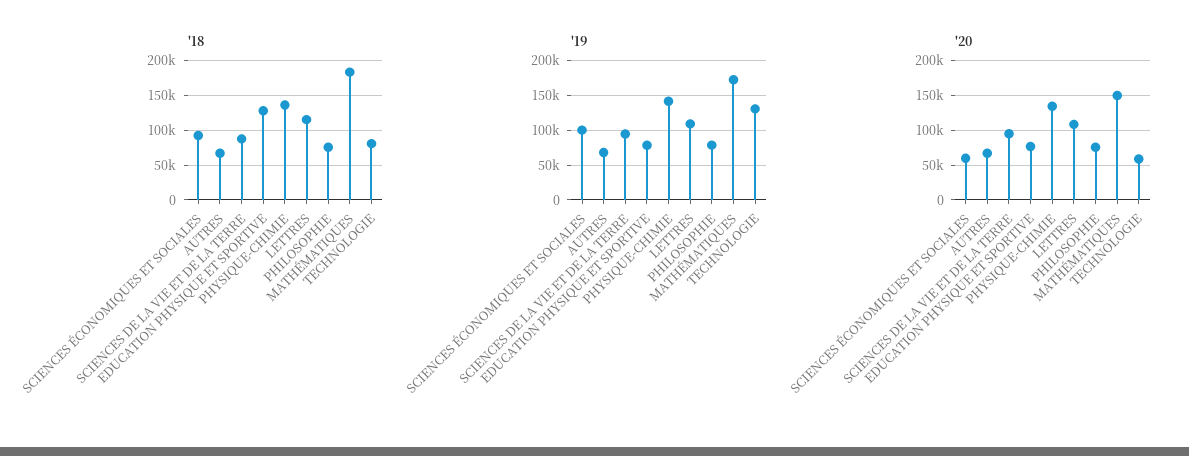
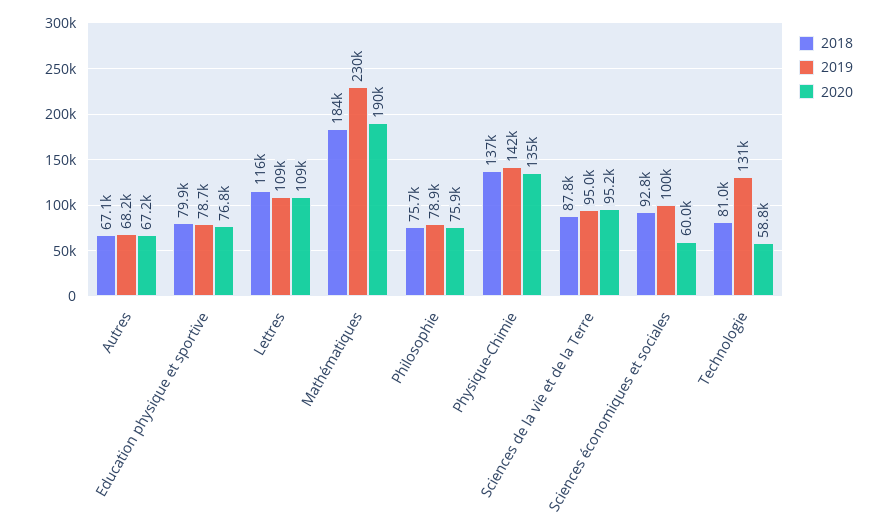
  {
    "'18": {
      "SCIENCES ÉCONOMIQUES ET SOCIALES": 92800,
      "AUTRES": 67100,
      "SCIENCES DE LA VIE ET DE LA TERRE": 87800,
-     "EDUCATION PHYSIQUE ET SPORTIVE": 130000,
+     "EDUCATION PHYSIQUE ET SPORTIVE": 79900,
      "PHYSIQUE-CHIMIE": 137000,
      "LETTRES": 116000,
      "PHILOSOPHIE": 75700,
      "MATHÉMATIQUES": 184000,
      "TECHNOLOGIE": 81000
    },
    "'19": {
      "SCIENCES ÉCONOMIQUES ET SOCIALES": 100000,
      "AUTRES": 68200,
      "SCIENCES DE LA VIE ET DE LA TERRE": 95000,
      "EDUCATION PHYSIQUE ET SPORTIVE": 78700,
      "PHYSIQUE-CHIMIE": 142000,
      "LETTRES": 109000,
      "PHILOSOPHIE": 78900,
-     "MATHÉMATIQUES": 170000,
+     "MATHÉMATIQUES": 230000,
      "TECHNOLOGIE": 131000
    },
    "'20": {
      "SCIENCES ÉCONOMIQUES ET SOCIALES": 60000,
      "AUTRES": 67200,
      "SCIENCES DE LA VIE ET DE LA TERRE": 95200,
      "EDUCATION PHYSIQUE ET SPORTIVE": 76800,
      "PHYSIQUE-CHIMIE": 135000,
      "LETTRES": 109000,
      "PHILOSOPHIE": 75900,
-     "MATHÉMATIQUES": 150000,
+     "MATHÉMATIQUES": 190000,
      "TECHNOLOGIE": 58800
    }
  }

